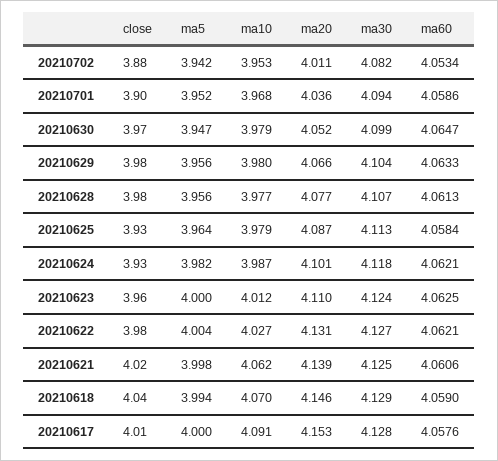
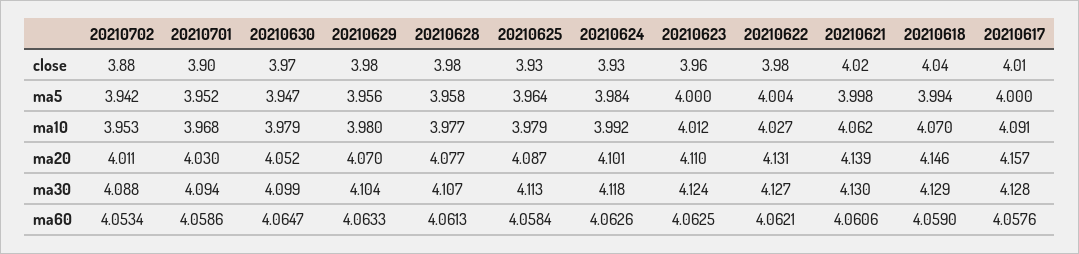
  {
    "close": {
      "20210702": 3.88,
      "20210701": 3.9,
      "20210630": 3.97,
      "20210629": 3.98,
      "20210628": 3.98,
      "20210625": 3.93,
      "20210624": 3.93,
      "20210623": 3.96,
      "20210622": 3.98,
      "20210621": 4.02,
      "20210618": 4.04,
      "20210617": 4.01
    },
    "ma5": {
      "20210702": 3.942,
      "20210701": 3.952,
      "20210630": 3.947,
      "20210629": 3.956,
-     "20210628": 3.956,
+     "20210628": 3.958,
      "20210625": 3.964,
-     "20210624": 3.982,
+     "20210624": 3.984,
      "20210623": 4,
      "20210622": 4.004,
      "20210621": 3.998,
      "20210618": 3.994,
      "20210617": 4
    },
    "ma10": {
      "20210702": 3.953,
      "20210701": 3.968,
      "20210630": 3.979,
      "20210629": 3.98,
      "20210628": 3.977,
      "20210625": 3.979,
-     "20210624": 3.987,
+     "20210624": 3.992,
      "20210623": 4.012,
      "20210622": 4.027,
      "20210621": 4.062,
      "20210618": 4.07,
      "20210617": 4.091
    },
    "ma20": {
      "20210702": 4.011,
-     "20210701": 4.036,
+     "20210701": 4.03,
      "20210630": 4.052,
-     "20210629": 4.066,
+     "20210629": 4.07,
      "20210628": 4.077,
      "20210625": 4.087,
      "20210624": 4.101,
      "20210623": 4.11,
      "20210622": 4.131,
      "20210621": 4.139,
      "20210618": 4.146,
-     "20210617": 4.153
+     "20210617": 4.157
    },
    "ma30": {
-     "20210702": 4.082,
+     "20210702": 4.088,
      "20210701": 4.094,
      "20210630": 4.099,
      "20210629": 4.104,
      "20210628": 4.107,
      "20210625": 4.113,
      "20210624": 4.118,
      "20210623": 4.124,
      "20210622": 4.127,
-     "20210621": 4.125,
+     "20210621": 4.13,
      "20210618": 4.129,
      "20210617": 4.128
    },
    "ma60": {
      "20210702": 4.0534,
      "20210701": 4.0586,
      "20210630": 4.0647,
      "20210629": 4.0633,
      "20210628": 4.0613,
      "20210625": 4.0584,
-     "20210624": 4.0621,
+     "20210624": 4.0626,
      "20210623": 4.0625,
      "20210622": 4.0621,
      "20210621": 4.0606,
      "20210618": 4.059,
      "20210617": 4.0576
    }
  }

